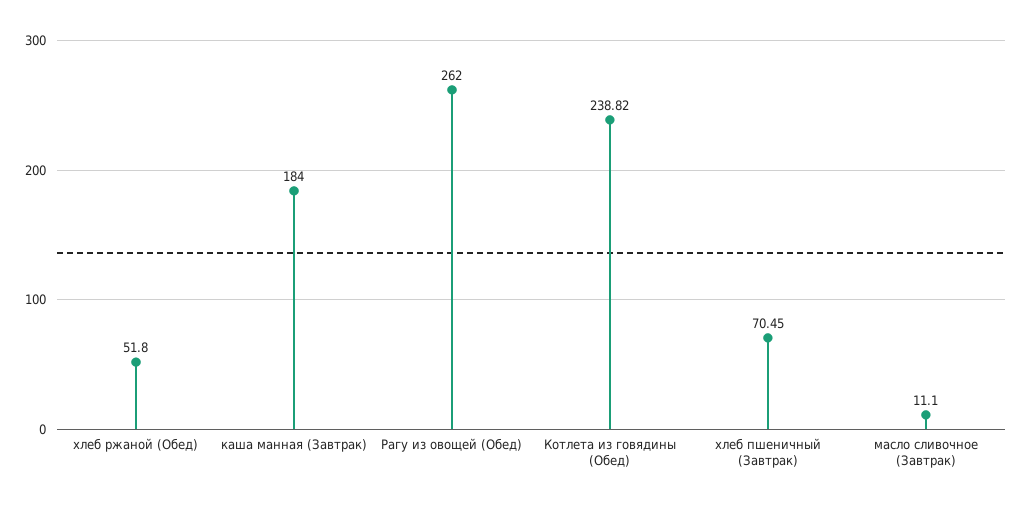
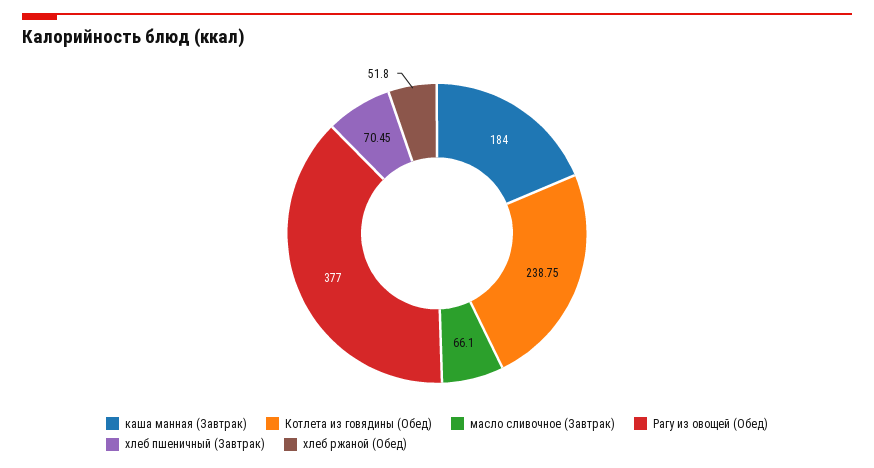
  {
    "хлеб ржаной (Обед)": 51.8,
    "каша манная (Завтрак)": 184,
-   "Рагу из овощей (Обед)": 262,
+   "Рагу из овощей (Обед)": 377,
-   "Котлета из говядины (Обед)": 238.82,
+   "Котлета из говядины (Обед)": 238.75,
    "хлеб пшеничный (Завтрак)": 70.45,
-   "масло сливочное (Завтрак)": 11.1
+   "масло сливочное (Завтрак)": 66.1
  }

